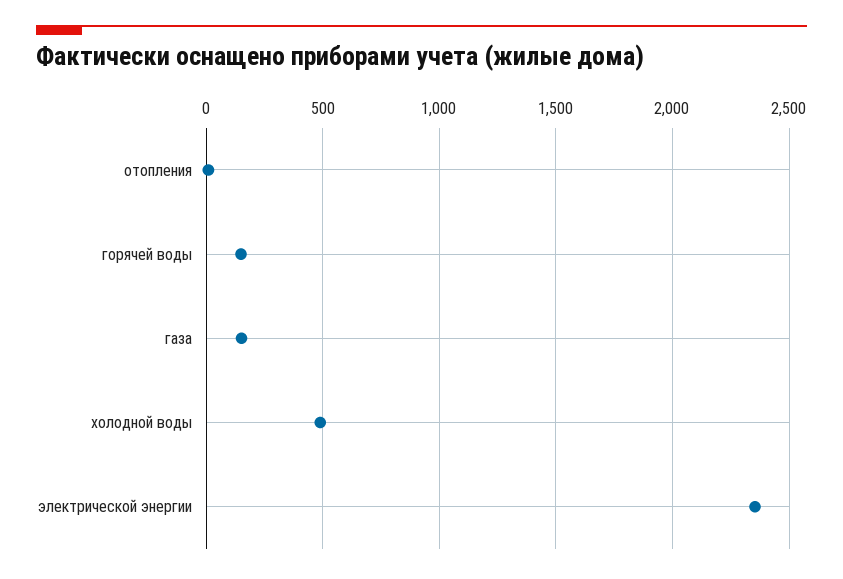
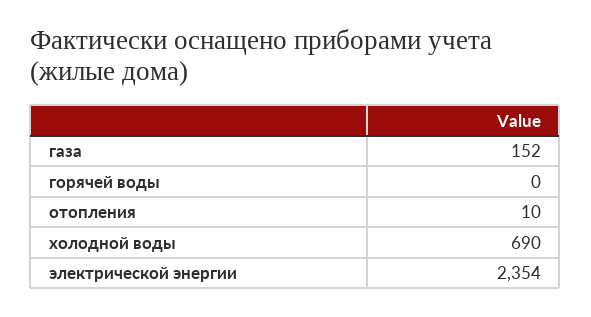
  {
    "отопления": 10,
-   "горячей воды": 150,
+   "горячей воды": 0,
    "газа": 152,
-   "холодной воды": 500,
+   "холодной воды": 690,
    "электрической энергии": 2354
  }

